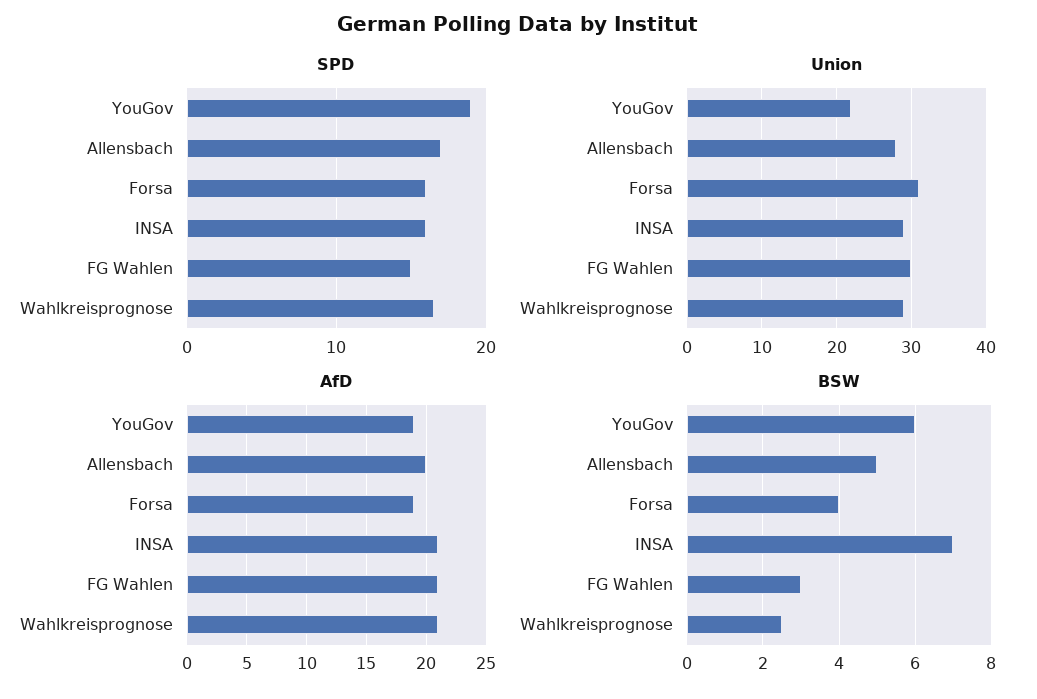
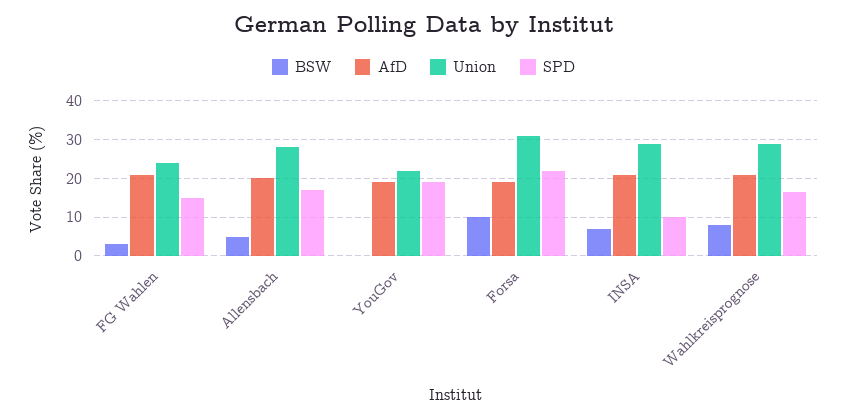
  {
    "SPD": {
      "YouGov": 19,
      "Allensbach": 17,
-     "Forsa": 16,
+     "Forsa": 22,
-     "INSA": 16,
+     "INSA": 10,
      "FG Wahlen": 15,
      "Wahlkreisprognose": 17
    },
    "Union": {
      "YouGov": 22,
      "Allensbach": 28,
      "Forsa": 31,
      "INSA": 29,
-     "FG Wahlen": 30,
+     "FG Wahlen": 24,
      "Wahlkreisprognose": 29
    },
    "AfD": {
      "YouGov": 19,
      "Allensbach": 20,
      "Forsa": 19,
      "INSA": 21,
      "FG Wahlen": 21,
      "Wahlkreisprognose": 21
    },
    "BSW": {
-     "YouGov": 6,
+     "YouGov": 0,
      "Allensbach": 5,
-     "Forsa": 4,
+     "Forsa": 10,
      "INSA": 7,
      "FG Wahlen": 3,
-     "Wahlkreisprognose": 2.5
+     "Wahlkreisprognose": 8
    }
  }

